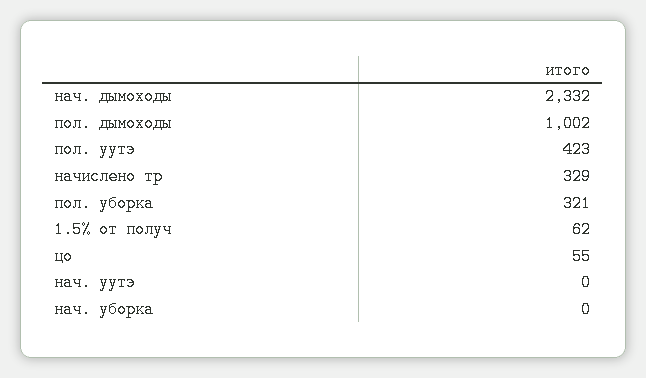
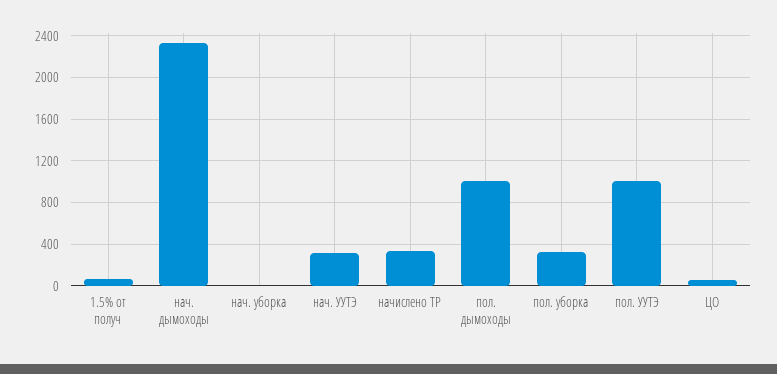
  {
    "нач. дымоходы": 2332,
    "пол. дымоходы": 1002,
-   "пол. уутэ": 423,
+   "пол. уутэ": 1000,
    "начислено тр": 329,
    "пол. уборка": 321,
    "1.5% от получ": 62,
    "цо": 55,
-   "нач. уутэ": 0,
+   "нач. уутэ": 300,
    "нач. уборка": 0
  }

